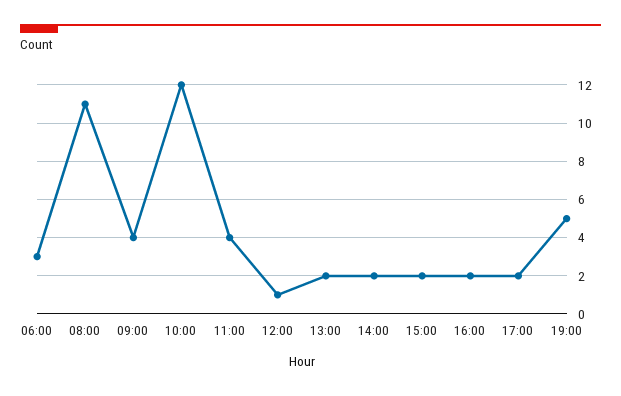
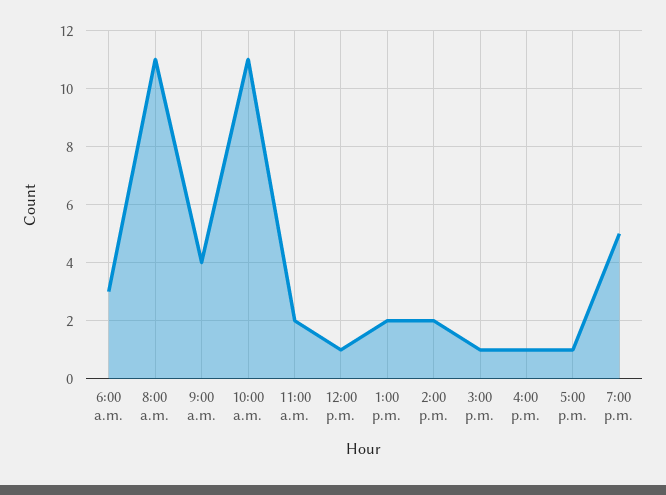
  {
    "06:00": 3,
    "08:00": 11,
    "09:00": 4,
-   "10:00": 12,
+   "10:00": 11,
-   "11:00": 4,
+   "11:00": 2,
    "12:00": 1,
    "13:00": 2,
    "14:00": 2,
-   "15:00": 2,
+   "15:00": 1,
-   "16:00": 2,
+   "16:00": 1,
-   "17:00": 2,
+   "17:00": 1,
    "19:00": 5
  }

